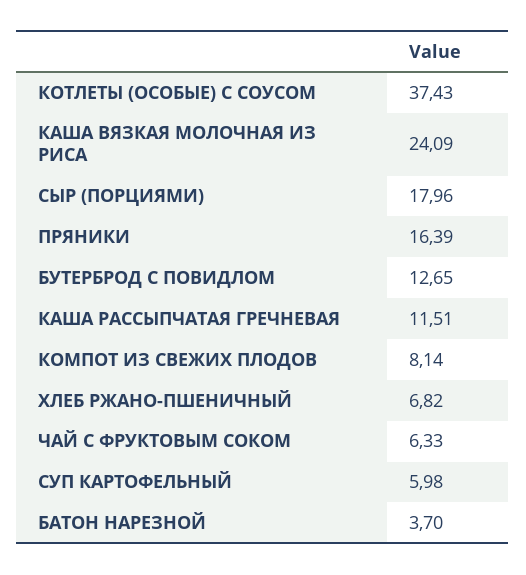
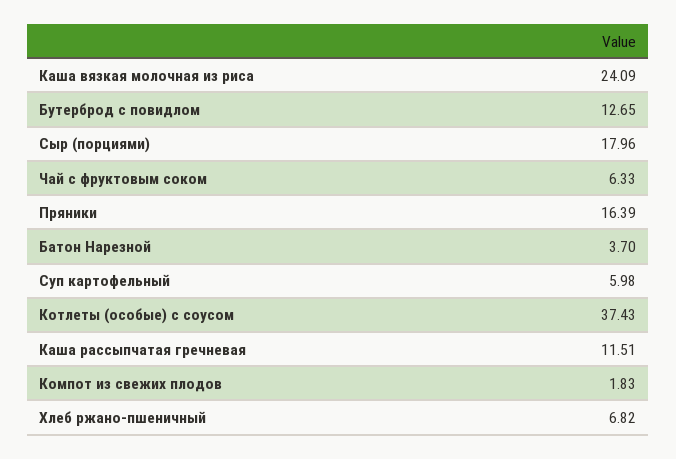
  {
    "КОТЛЕТЫ (ОСОБЫЕ) С СОУСОМ": 37.43,
    "КАША ВЯЗКАЯ МОЛОЧНАЯ ИЗ РИСА": 24.09,
    "СЫР (ПОРЦИЯМИ)": 17.96,
    "ПРЯНИКИ": 16.39,
    "БУТЕРБРОД С ПОВИДЛОМ": 12.65,
    "КАША РАССЫПЧАТАЯ ГРЕЧНЕВАЯ": 11.51,
-   "КОМПОТ ИЗ СВЕЖИХ ПЛОДОВ": 8.14,
+   "КОМПОТ ИЗ СВЕЖИХ ПЛОДОВ": 1.83,
    "ХЛЕБ РЖАНО-ПШЕНИЧНЫЙ": 6.82,
    "ЧАЙ С ФРУКТОВЫМ СОКОМ": 6.33,
    "СУП КАРТОФЕЛЬНЫЙ": 5.98,
    "БАТОН НАРЕЗНОЙ": 3.7
  }

